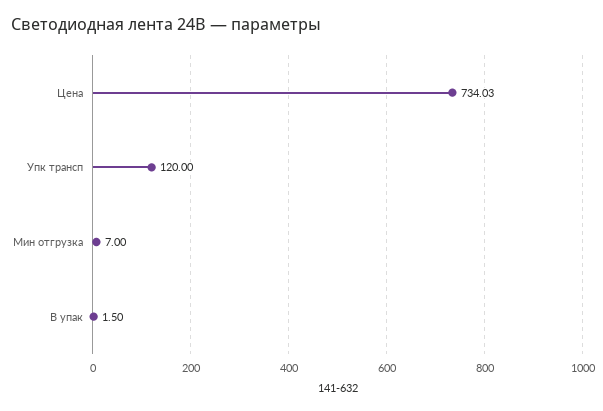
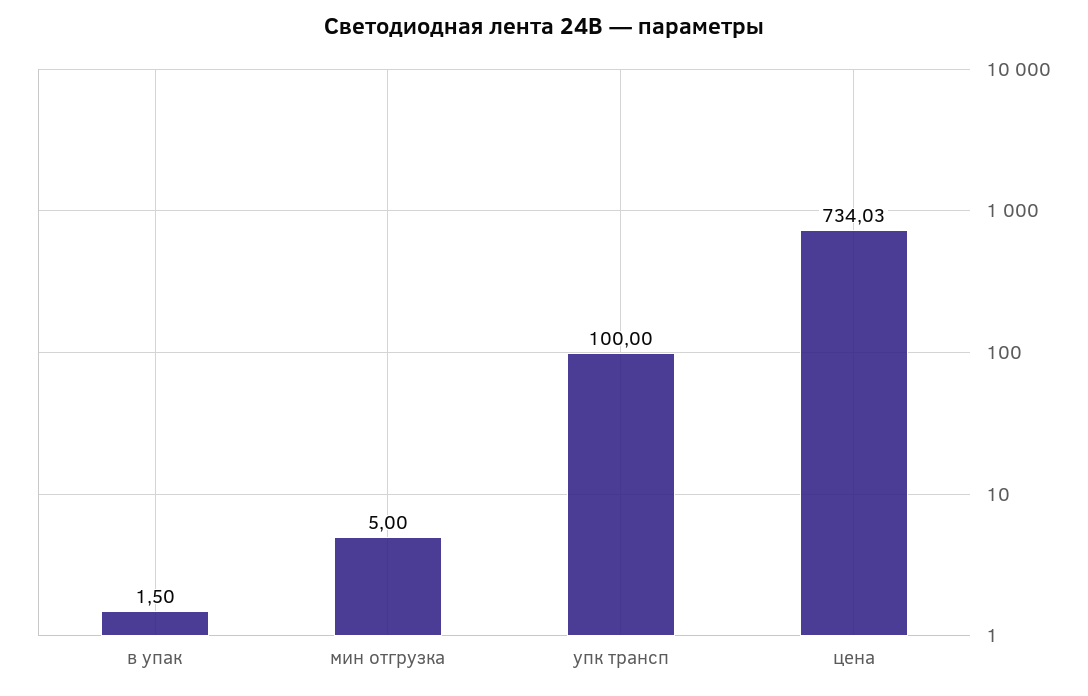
  {
    "Цена": 734.03,
-   "Упк трансп": 120,
+   "Упк трансп": 100,
-   "Мин отгрузка": 7,
+   "Мин отгрузка": 5,
    "В упак": 1.5
  }

